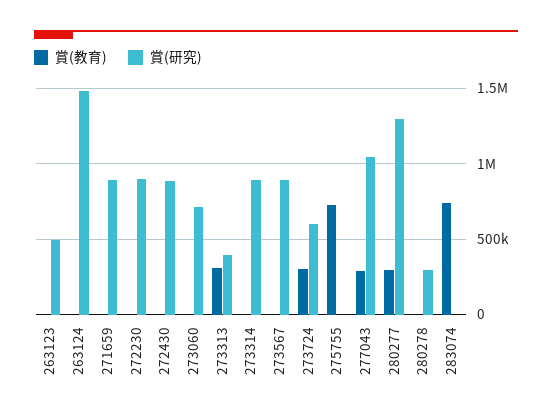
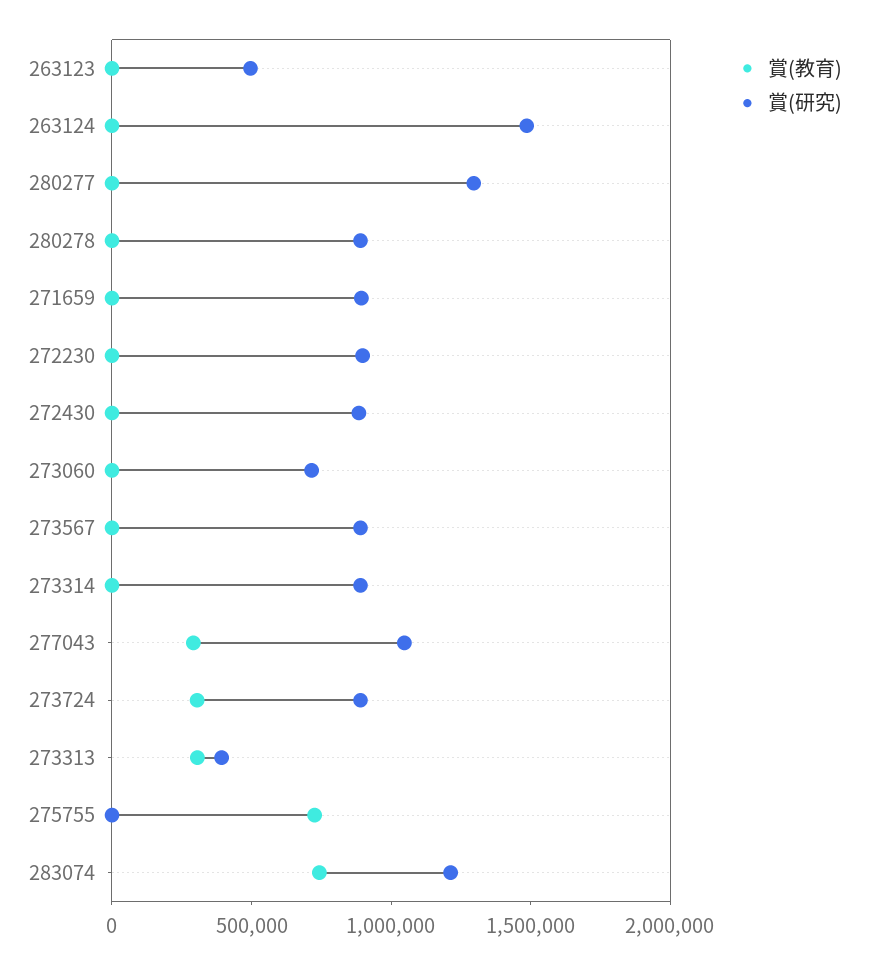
  {
    "賞(教育)": {
      "263123": 0,
      "263124": 0,
      "271659": 0,
      "272230": 0,
      "272430": 0,
      "273060": 0,
      "273313": 300000,
      "273314": 0,
      "273567": 0,
      "273724": 300000,
      "275755": 750000,
      "277043": 300000,
-     "280277": 300000,
+     "280277": 0,
      "280278": 0,
      "283074": 750000
    },
    "賞(研究)": {
      "263123": 500000,
      "263124": 1500000,
      "271659": 900000,
      "272230": 900000,
      "272430": 900000,
      "273060": 700000,
      "273313": 400000,
      "273314": 900000,
      "273567": 900000,
-     "273724": 600000,
+     "273724": 900000,
      "275755": 0,
      "277043": 1050000,
      "280277": 1300000,
-     "280278": 300000,
+     "280278": 900000,
-     "283074": 0
+     "283074": 1200000
    }
  }

